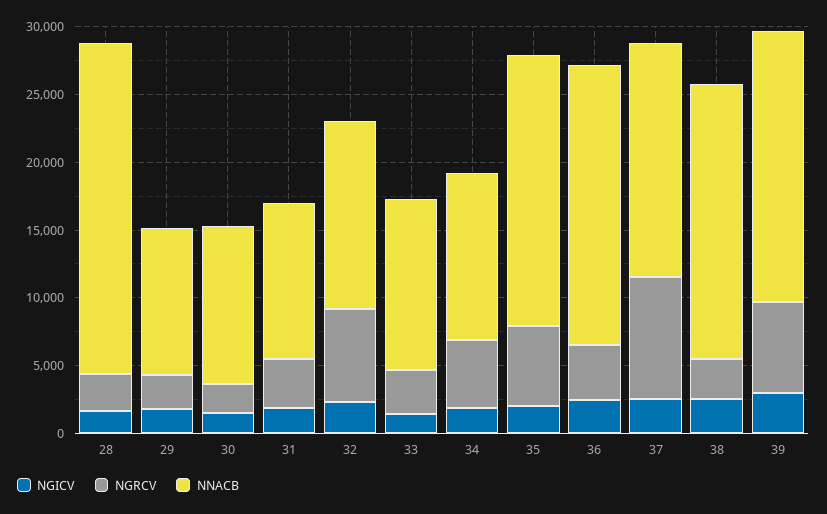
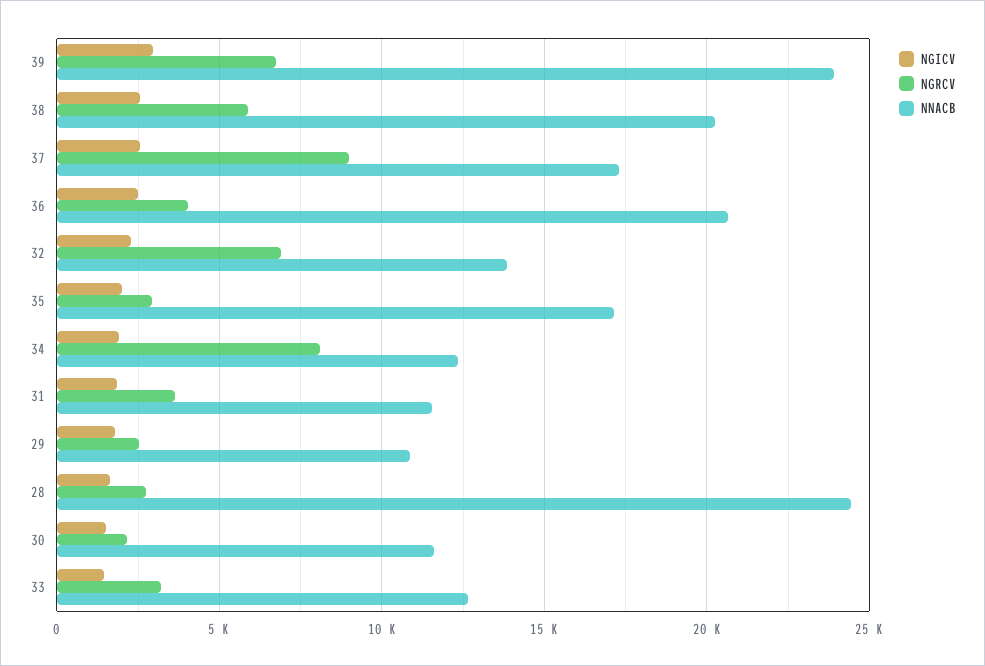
  {
    "NGICV": {
      "28": 1500,
      "29": 2000,
      "30": 1500,
      "31": 2000,
      "32": 2500,
      "33": 1500,
      "34": 2000,
      "35": 2000,
      "36": 2500,
      "37": 2500,
      "38": 2500,
      "39": 3000
    },
    "NGRCV": {
      "28": 2500,
      "29": 2500,
      "30": 2000,
      "31": 3500,
      "32": 7000,
      "33": 3000,
-     "34": 5000,
+     "34": 8000,
-     "35": 6000,
+     "35": 3000,
      "36": 4000,
      "37": 9000,
-     "38": 3000,
+     "38": 6000,
      "39": 6500
    },
    "NNACB": {
      "28": 24500,
      "29": 11000,
      "30": 11500,
      "31": 11500,
      "32": 14000,
      "33": 12500,
      "34": 12500,
-     "35": 20000,
+     "35": 17000,
      "36": 20500,
      "37": 17500,
      "38": 20500,
-     "39": 20000
+     "39": 24000
    }
  }

